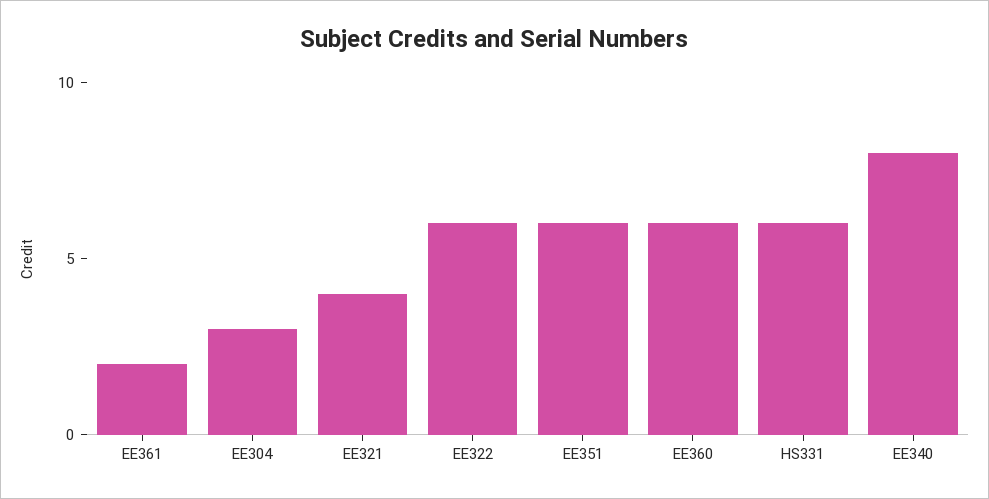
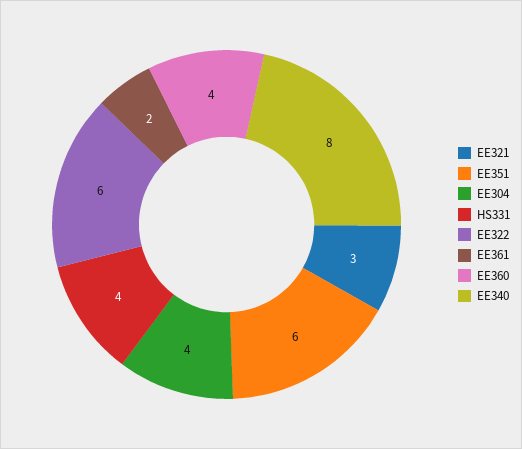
  {
    "EE361": 2,
-   "EE304": 3,
+   "EE304": 4,
-   "EE321": 4,
+   "EE321": 3,
    "EE322": 6,
    "EE351": 6,
-   "EE360": 6,
+   "EE360": 4,
-   "HS331": 6,
+   "HS331": 4,
    "EE340": 8
  }

